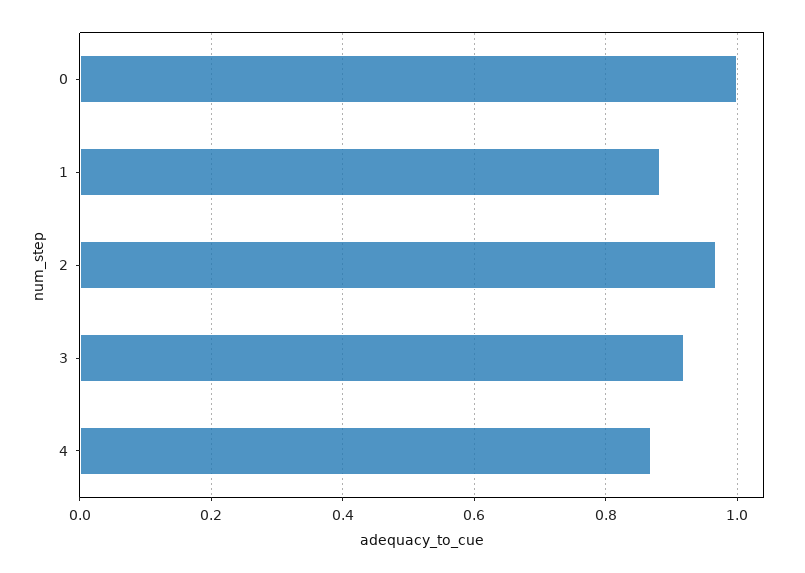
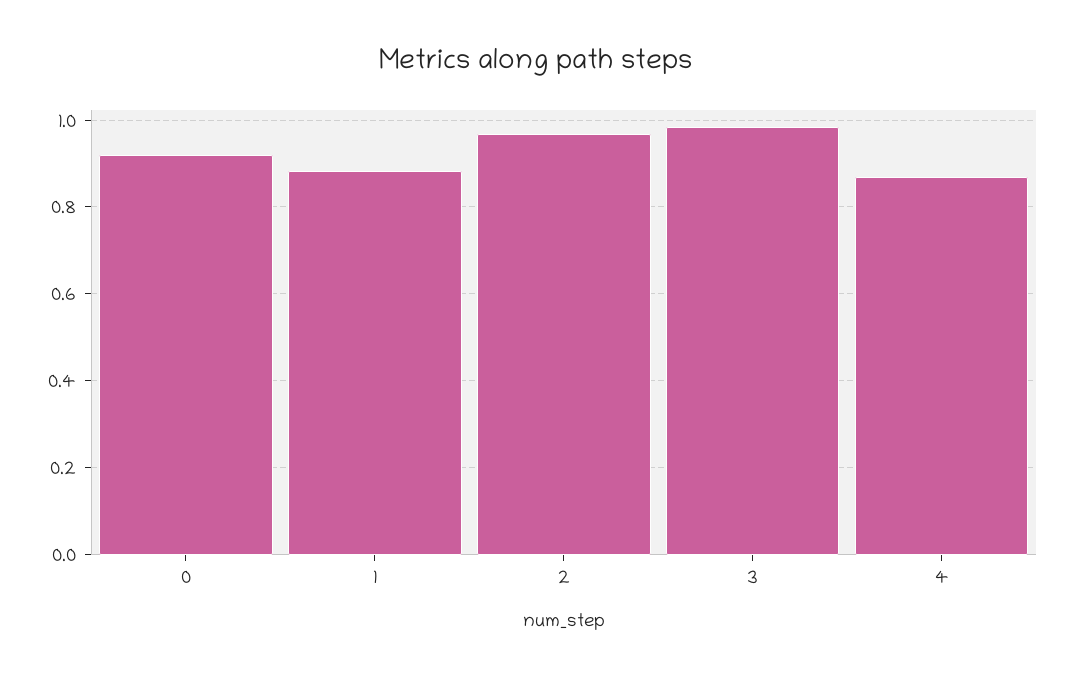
  {
-   "0": 1,
+   "0": 0.92,
    "1": 0.88,
    "2": 0.96,
-   "3": 0.92,
+   "3": 0.98,
    "4": 0.86
  }

